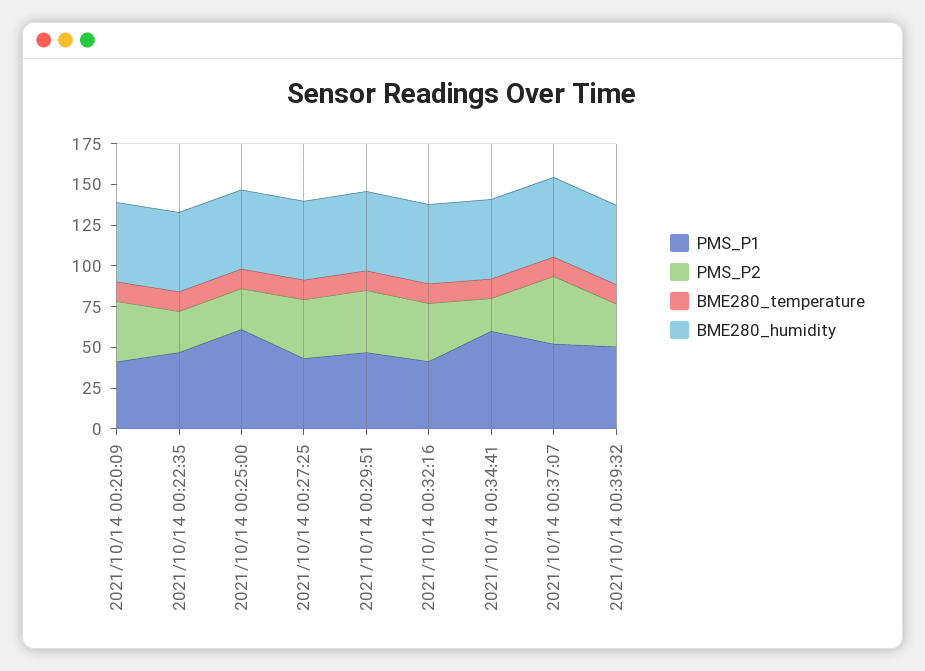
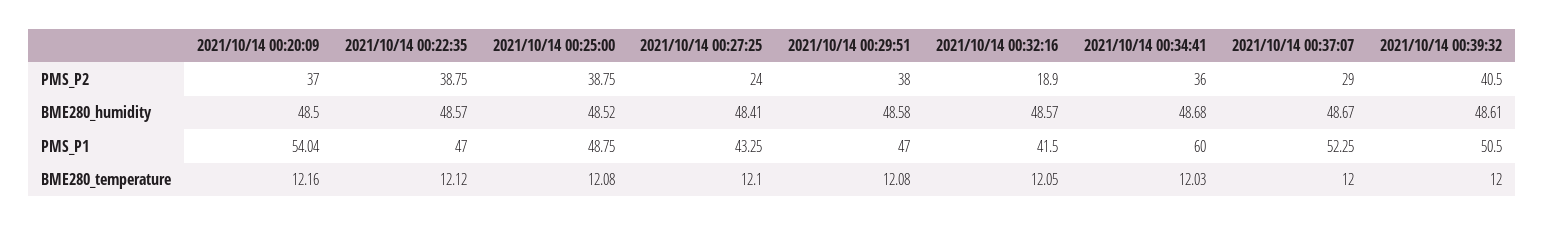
  {
    "PMS_P1": {
-     "2021/10/14 00:20:09": 40,
+     "2021/10/14 00:20:09": 54.04,
      "2021/10/14 00:22:35": 47,
-     "2021/10/14 00:25:00": 60,
+     "2021/10/14 00:25:00": 48.75,
      "2021/10/14 00:27:25": 43.25,
      "2021/10/14 00:29:51": 47,
      "2021/10/14 00:32:16": 41.5,
      "2021/10/14 00:34:41": 60,
      "2021/10/14 00:37:07": 52.25,
      "2021/10/14 00:39:32": 50.5
    },
    "PMS_P2": {
      "2021/10/14 00:20:09": 37,
-     "2021/10/14 00:22:35": 25,
+     "2021/10/14 00:22:35": 38.75,
-     "2021/10/14 00:25:00": 25,
+     "2021/10/14 00:25:00": 38.75,
-     "2021/10/14 00:27:25": 35,
+     "2021/10/14 00:27:25": 24,
      "2021/10/14 00:29:51": 38,
-     "2021/10/14 00:32:16": 35,
+     "2021/10/14 00:32:16": 18.9,
-     "2021/10/14 00:34:41": 20,
+     "2021/10/14 00:34:41": 36,
-     "2021/10/14 00:37:07": 40,
+     "2021/10/14 00:37:07": 29,
-     "2021/10/14 00:39:32": 25
+     "2021/10/14 00:39:32": 40.5
    },
    "BME280_temperature": {
      "2021/10/14 00:20:09": 12.16,
      "2021/10/14 00:22:35": 12.12,
      "2021/10/14 00:25:00": 12.08,
      "2021/10/14 00:27:25": 12.1,
      "2021/10/14 00:29:51": 12.08,
      "2021/10/14 00:32:16": 12.05,
      "2021/10/14 00:34:41": 12.03,
      "2021/10/14 00:37:07": 12,
      "2021/10/14 00:39:32": 12
    },
    "BME280_humidity": {
      "2021/10/14 00:20:09": 48.5,
      "2021/10/14 00:22:35": 48.57,
      "2021/10/14 00:25:00": 48.52,
      "2021/10/14 00:27:25": 48.41,
      "2021/10/14 00:29:51": 48.58,
      "2021/10/14 00:32:16": 48.57,
      "2021/10/14 00:34:41": 48.68,
      "2021/10/14 00:37:07": 48.67,
      "2021/10/14 00:39:32": 48.61
    }
  }

